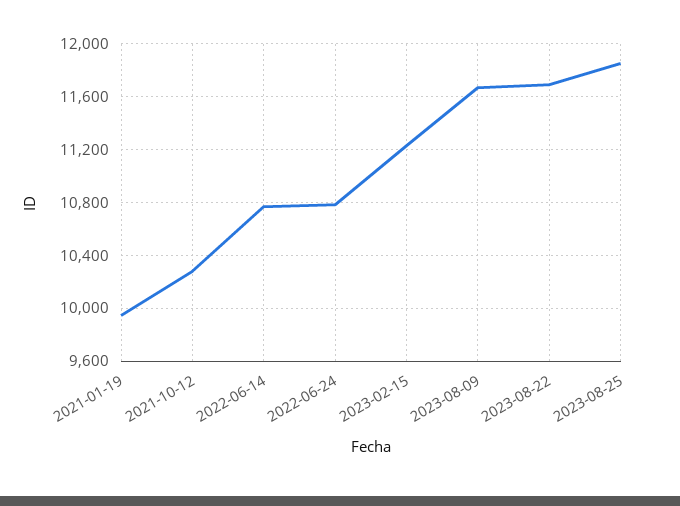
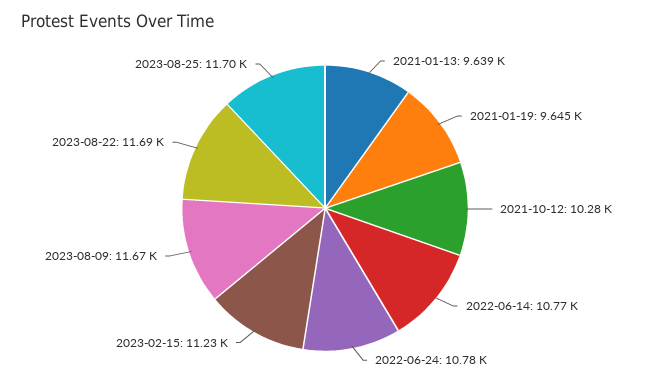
  {
-   "2021-01-19": 9950,
+   "2021-01-19": 9645,
    "2021-10-12": 10280,
    "2022-06-14": 10770,
    "2022-06-24": 10780,
    "2023-02-15": 11230,
    "2023-08-09": 11670,
    "2023-08-22": 11690,
-   "2023-08-25": 11850
+   "2023-08-25": 11700,
+   "2021-01-13": 9639
  }

